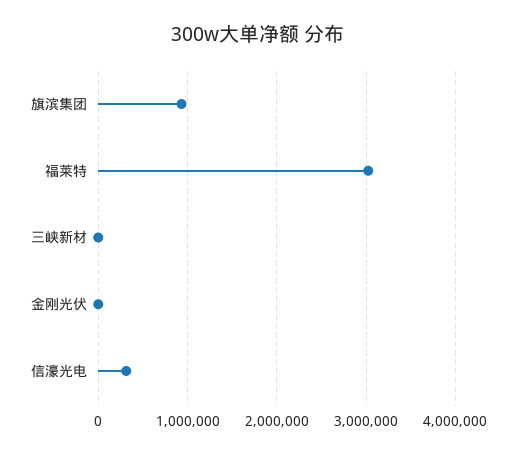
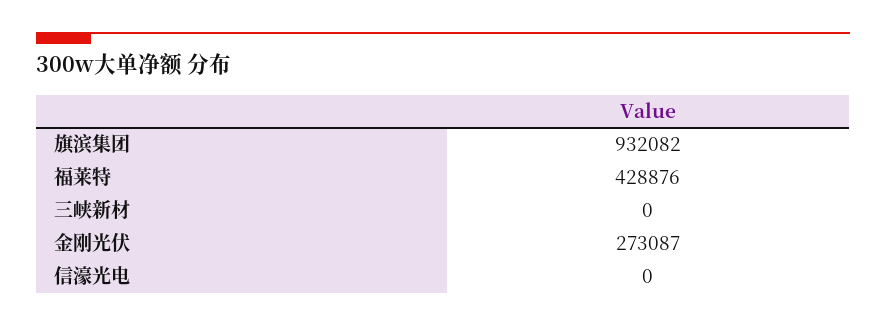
  {
    "旗滨集团": 932082,
-   "福莱特": 3000000,
+   "福莱特": 428876,
    "三峡新材": 0,
-   "金刚光伏": 0,
+   "金刚光伏": 273087,
-   "信濠光电": 300000
+   "信濠光电": 0
  }

